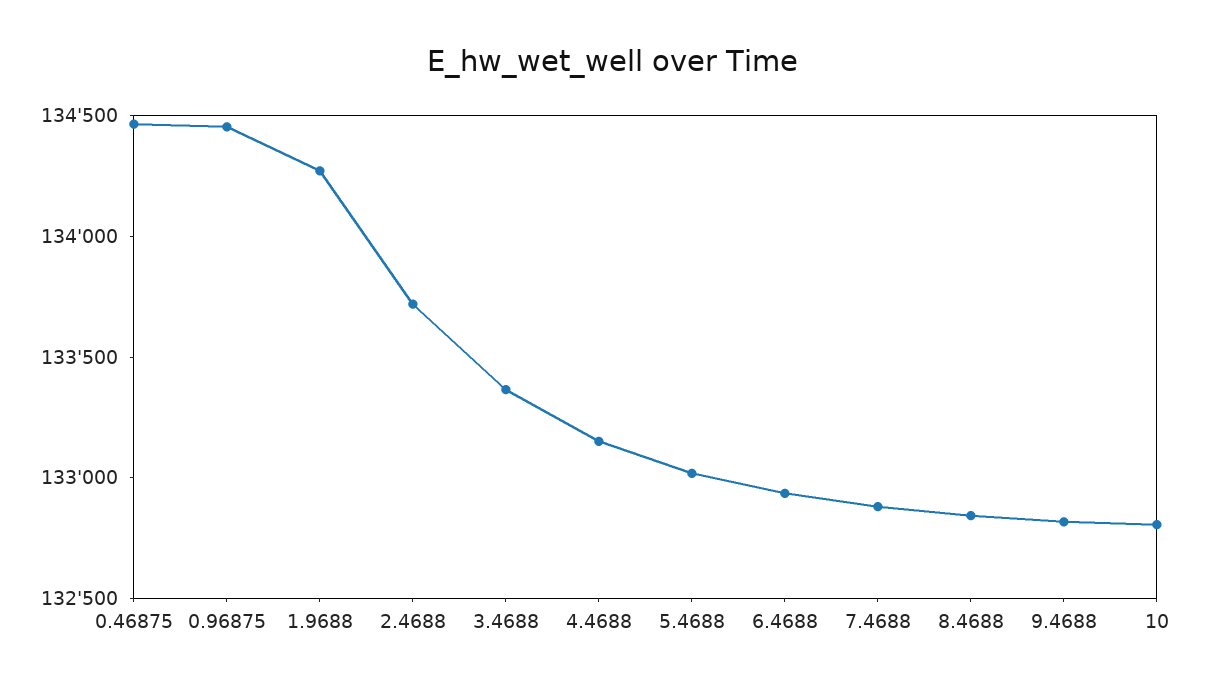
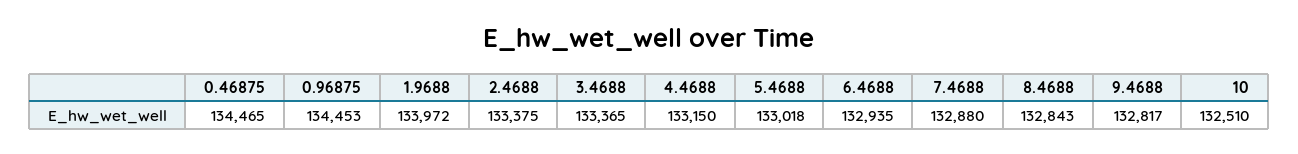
  {
    "0.46875": 134465,
    "0.96875": 134453,
-   "1.9688": 134300,
+   "1.9688": 133972,
-   "2.4688": 133700,
+   "2.4688": 133375,
    "3.4688": 133365,
    "4.4688": 133150,
    "5.4688": 133018,
    "6.4688": 132935,
    "7.4688": 132880,
    "8.4688": 132843,
    "9.4688": 132817,
-   "10": 132800
+   "10": 132510
  }

